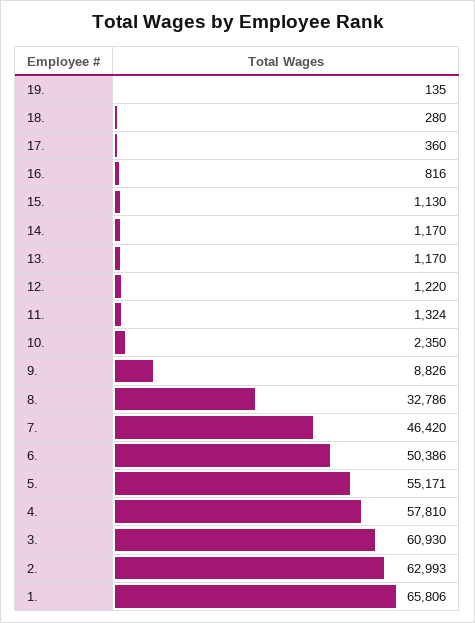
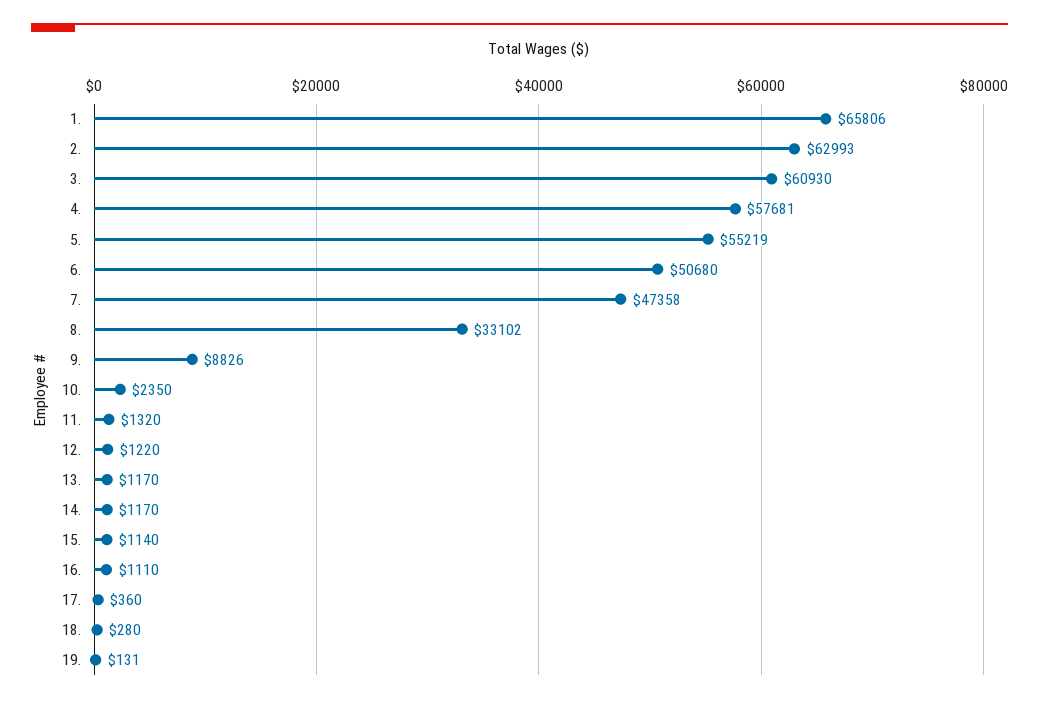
  {
-   "19.": 135,
+   "19.": 131,
    "18.": 280,
    "17.": 360,
-   "16.": 816,
+   "16.": 1110,
-   "15.": 1130,
+   "15.": 1140,
    "14.": 1170,
    "13.": 1170,
    "12.": 1220,
-   "11.": 1324,
+   "11.": 1320,
    "10.": 2350,
    "9.": 8826,
-   "8.": 32786,
+   "8.": 33102,
-   "7.": 46420,
+   "7.": 47358,
-   "6.": 50386,
+   "6.": 50680,
-   "5.": 55171,
+   "5.": 55219,
-   "4.": 57810,
+   "4.": 57681,
    "3.": 60930,
    "2.": 62993,
    "1.": 65806
  }

